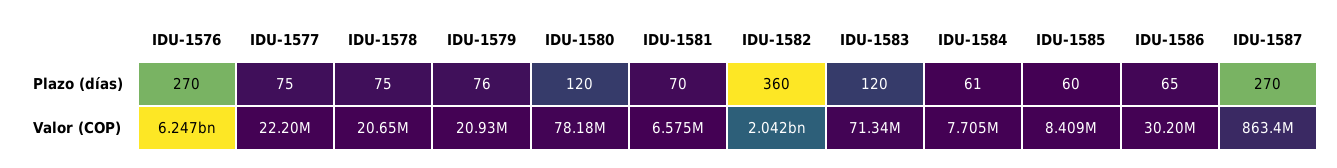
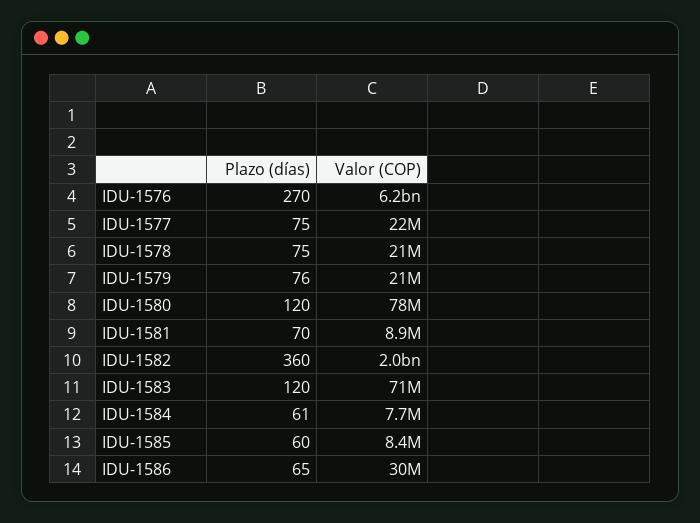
  {
    "IDU-1576": {
      "Plazo (días)": 270,
      "Valor (COP)": 6247000000
    },
    "IDU-1577": {
      "Plazo (días)": 75,
      "Valor (COP)": 22200000
    },
    "IDU-1578": {
      "Plazo (días)": 75,
      "Valor (COP)": 20650000
    },
    "IDU-1579": {
      "Plazo (días)": 76,
      "Valor (COP)": 20930000
    },
    "IDU-1580": {
      "Plazo (días)": 120,
      "Valor (COP)": 78180000
    },
    "IDU-1581": {
      "Plazo (días)": 70,
-     "Valor (COP)": 6575000
+     "Valor (COP)": 8900000
    },
    "IDU-1582": {
      "Plazo (días)": 360,
      "Valor (COP)": 2042000000
    },
    "IDU-1583": {
      "Plazo (días)": 120,
      "Valor (COP)": 71340000
    },
    "IDU-1584": {
      "Plazo (días)": 61,
      "Valor (COP)": 7705000
    },
    "IDU-1585": {
      "Plazo (días)": 60,
      "Valor (COP)": 8409000
    },
    "IDU-1586": {
      "Plazo (días)": 65,
      "Valor (COP)": 30200000
-   },
+   }
-   "IDU-1587": {
-     "Plazo (días)": 270,
-     "Valor (COP)": 863400000
-   }
  }

